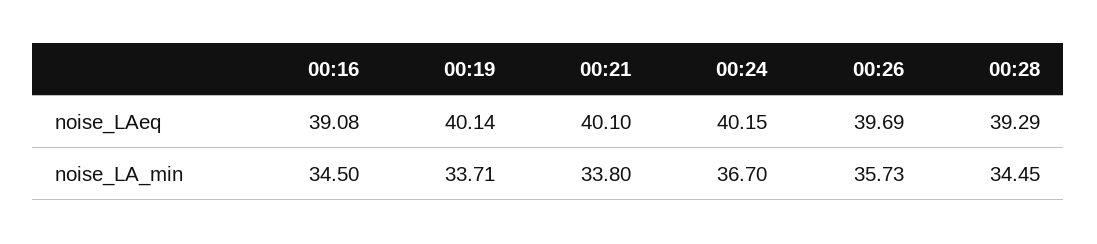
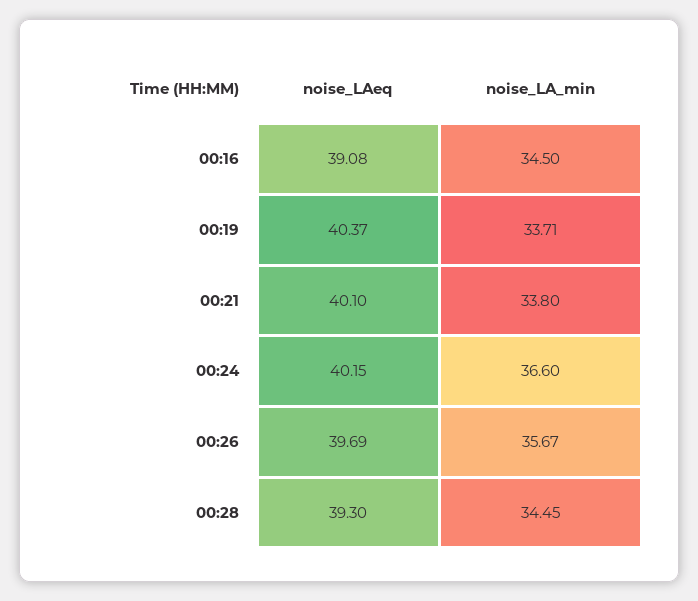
  {
    "00:16": {
      "noise_LAeq": 39.08,
      "noise_LA_min": 34.5
    },
    "00:19": {
-     "noise_LAeq": 40.14,
+     "noise_LAeq": 40.37,
      "noise_LA_min": 33.71
    },
    "00:21": {
      "noise_LAeq": 40.1,
      "noise_LA_min": 33.8
    },
    "00:24": {
      "noise_LAeq": 40.15,
-     "noise_LA_min": 36.7
+     "noise_LA_min": 36.6
    },
    "00:26": {
      "noise_LAeq": 39.69,
-     "noise_LA_min": 35.73
+     "noise_LA_min": 35.67
    },
    "00:28": {
-     "noise_LAeq": 39.29,
+     "noise_LAeq": 39.3,
      "noise_LA_min": 34.45
    }
  }

